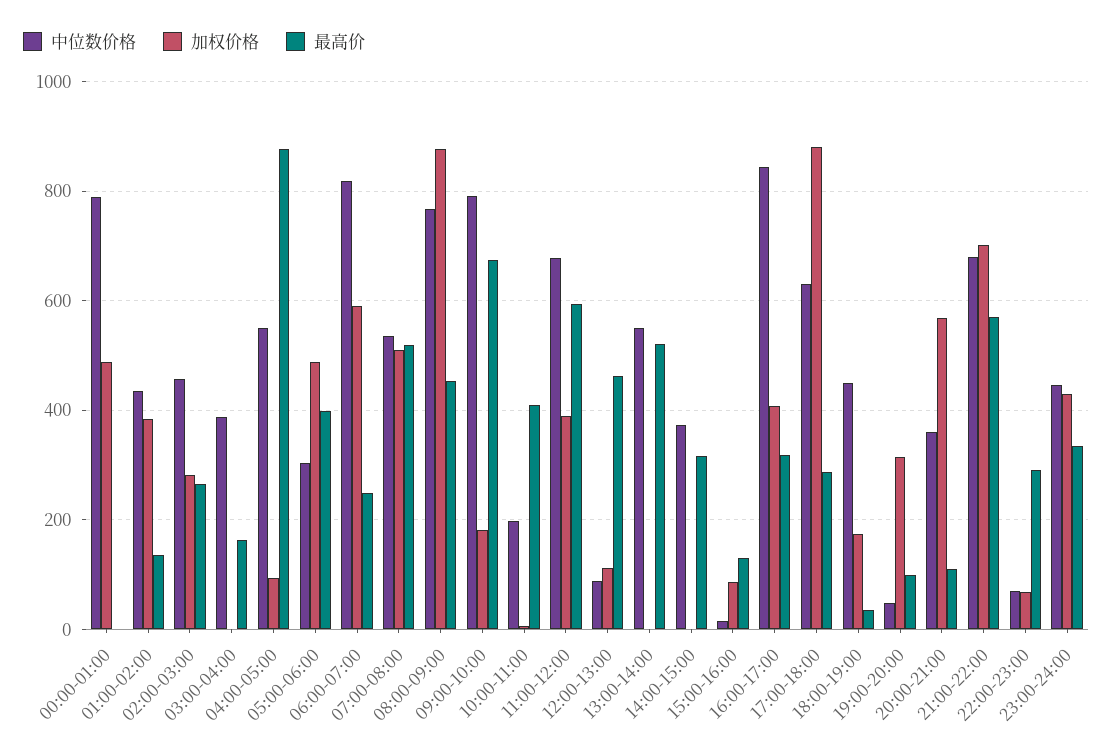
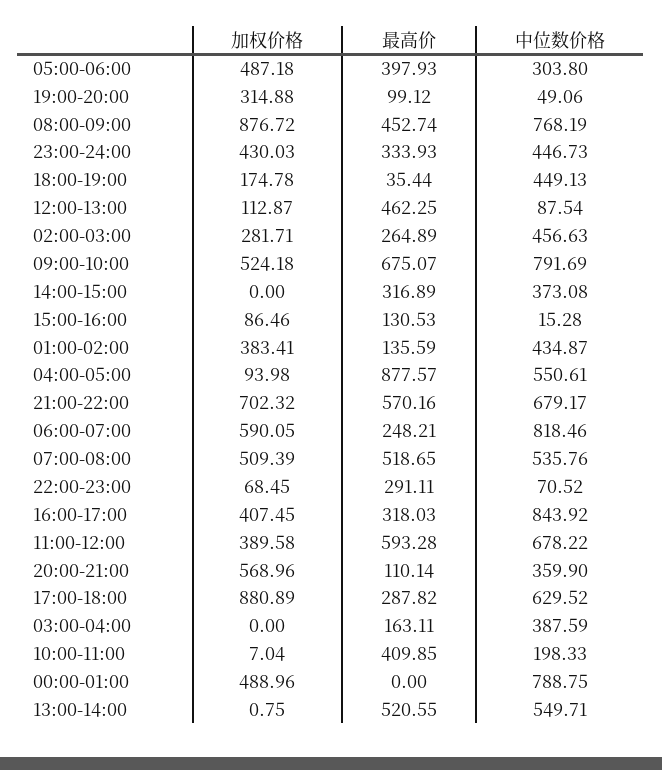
  {
    "中位数价格": {
      "00:00-01:00": 788.75,
      "01:00-02:00": 434.87,
      "02:00-03:00": 456.63,
      "03:00-04:00": 387.59,
      "04:00-05:00": 550.61,
      "05:00-06:00": 303.8,
      "06:00-07:00": 818.46,
      "07:00-08:00": 535.76,
      "08:00-09:00": 768.19,
      "09:00-10:00": 791.69,
      "10:00-11:00": 198.33,
      "11:00-12:00": 678.22,
      "12:00-13:00": 87.54,
      "13:00-14:00": 549.71,
      "14:00-15:00": 373.08,
      "15:00-16:00": 15.28,
      "16:00-17:00": 843.92,
      "17:00-18:00": 629.52,
      "18:00-19:00": 449.13,
      "19:00-20:00": 49.06,
      "20:00-21:00": 359.9,
      "21:00-22:00": 679.17,
      "22:00-23:00": 70.52,
      "23:00-24:00": 446.73
    },
    "加权价格": {
      "00:00-01:00": 488.96,
      "01:00-02:00": 383.41,
      "02:00-03:00": 281.71,
      "03:00-04:00": 0,
      "04:00-05:00": 93.98,
      "05:00-06:00": 487.18,
      "06:00-07:00": 590.05,
      "07:00-08:00": 509.39,
      "08:00-09:00": 876.72,
-     "09:00-10:00": 180,
+     "09:00-10:00": 524.18,
      "10:00-11:00": 7.04,
      "11:00-12:00": 389.58,
      "12:00-13:00": 112.87,
      "13:00-14:00": 0.75,
      "14:00-15:00": 0,
      "15:00-16:00": 86.46,
      "16:00-17:00": 407.45,
      "17:00-18:00": 880.89,
      "18:00-19:00": 174.78,
      "19:00-20:00": 314.88,
      "20:00-21:00": 568.96,
      "21:00-22:00": 702.32,
      "22:00-23:00": 68.45,
      "23:00-24:00": 430.03
    },
    "最高价": {
      "00:00-01:00": 0,
      "01:00-02:00": 135.59,
      "02:00-03:00": 264.89,
      "03:00-04:00": 163.11,
      "04:00-05:00": 877.57,
      "05:00-06:00": 397.93,
      "06:00-07:00": 248.21,
      "07:00-08:00": 518.65,
      "08:00-09:00": 452.74,
      "09:00-10:00": 675.07,
      "10:00-11:00": 409.85,
      "11:00-12:00": 593.28,
      "12:00-13:00": 462.25,
      "13:00-14:00": 520.55,
      "14:00-15:00": 316.89,
      "15:00-16:00": 130.53,
      "16:00-17:00": 318.03,
      "17:00-18:00": 287.82,
      "18:00-19:00": 35.44,
      "19:00-20:00": 99.12,
      "20:00-21:00": 110.14,
      "21:00-22:00": 570.16,
      "22:00-23:00": 291.11,
      "23:00-24:00": 333.93
    }
  }

